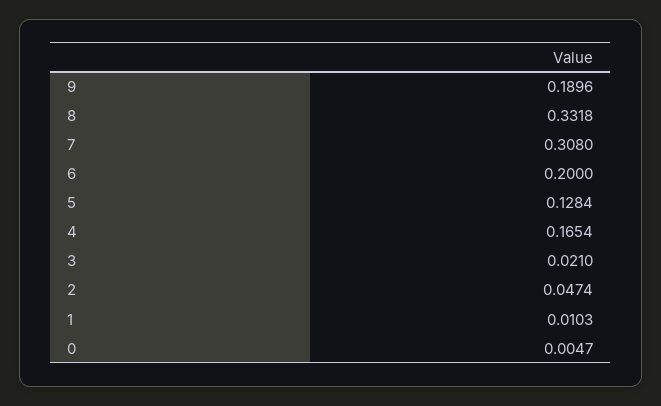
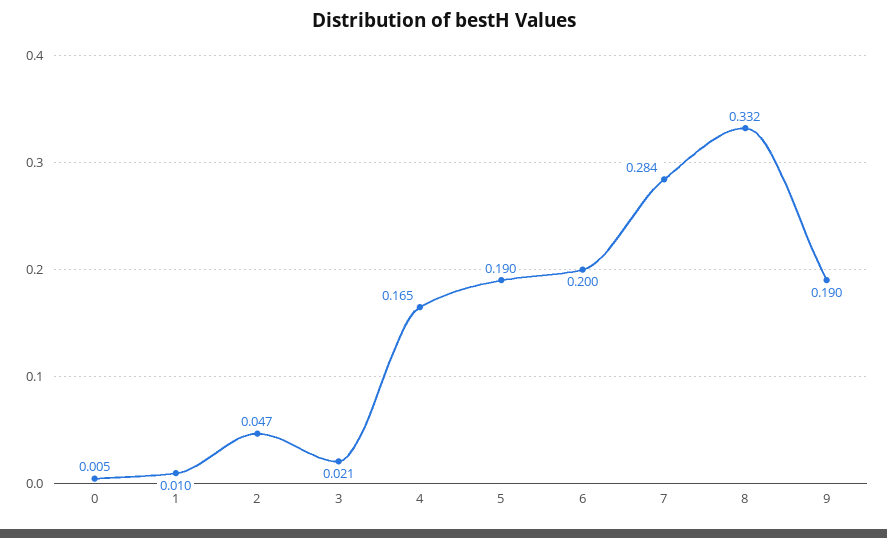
  {
    "9": 0.1896,
    "8": 0.3318,
-   "7": 0.308,
+   "7": 0.284,
    "6": 0.2,
-   "5": 0.1284,
+   "5": 0.19,
    "4": 0.1654,
    "3": 0.021,
    "2": 0.0474,
    "1": 0.0103,
    "0": 0.0047
  }

